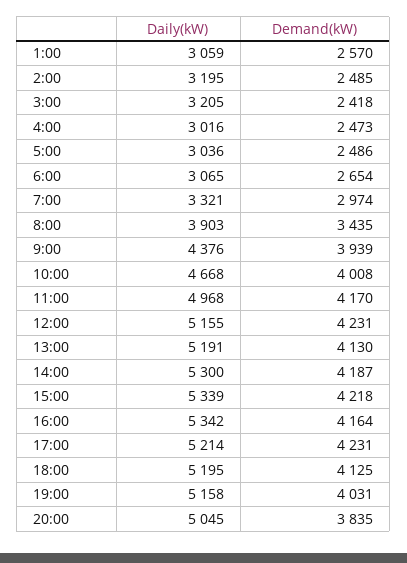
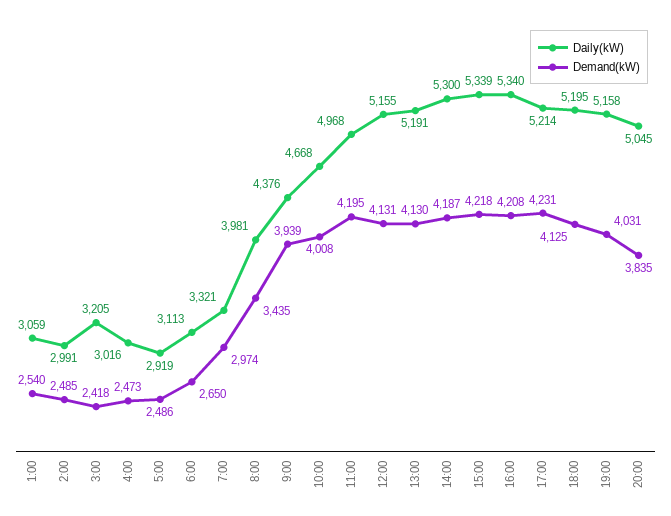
  {
    "Daily(kW)": {
      "1:00": 3059,
-     "2:00": 3195,
+     "2:00": 2991,
      "3:00": 3205,
      "4:00": 3016,
-     "5:00": 3036,
+     "5:00": 2919,
-     "6:00": 3065,
+     "6:00": 3113,
      "7:00": 3321,
-     "8:00": 3903,
+     "8:00": 3981,
      "9:00": 4376,
      "10:00": 4668,
      "11:00": 4968,
      "12:00": 5155,
      "13:00": 5191,
      "14:00": 5300,
      "15:00": 5339,
-     "16:00": 5342,
+     "16:00": 5340,
      "17:00": 5214,
      "18:00": 5195,
      "19:00": 5158,
      "20:00": 5045
    },
    "Demand(kW)": {
-     "1:00": 2570,
+     "1:00": 2540,
      "2:00": 2485,
      "3:00": 2418,
      "4:00": 2473,
      "5:00": 2486,
-     "6:00": 2654,
+     "6:00": 2650,
      "7:00": 2974,
      "8:00": 3435,
      "9:00": 3939,
      "10:00": 4008,
-     "11:00": 4170,
+     "11:00": 4195,
-     "12:00": 4231,
+     "12:00": 4131,
      "13:00": 4130,
      "14:00": 4187,
      "15:00": 4218,
-     "16:00": 4164,
+     "16:00": 4208,
      "17:00": 4231,
      "18:00": 4125,
      "19:00": 4031,
      "20:00": 3835
    }
  }

